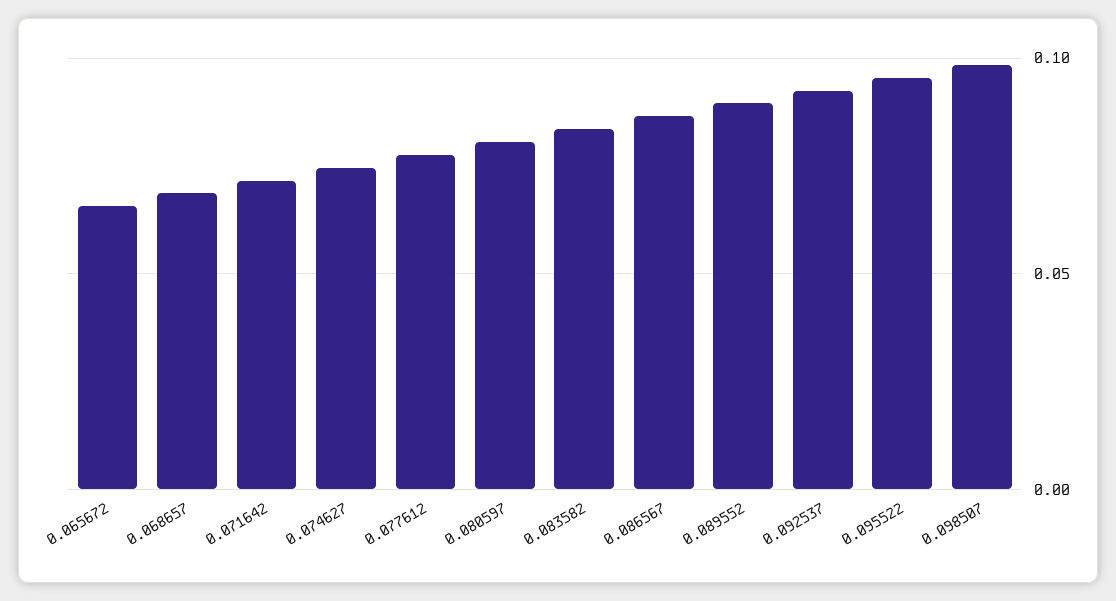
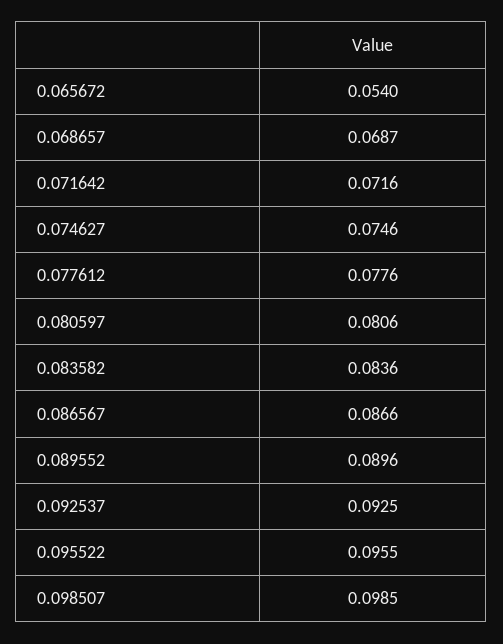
  {
-   "0.065672": 0.065,
+   "0.065672": 0.054,
    "0.068657": 0.0687,
    "0.071642": 0.0716,
    "0.074627": 0.0746,
    "0.077612": 0.0776,
    "0.080597": 0.0806,
    "0.083582": 0.0836,
    "0.086567": 0.0866,
    "0.089552": 0.0896,
    "0.092537": 0.0925,
    "0.095522": 0.0955,
    "0.098507": 0.0985
  }

